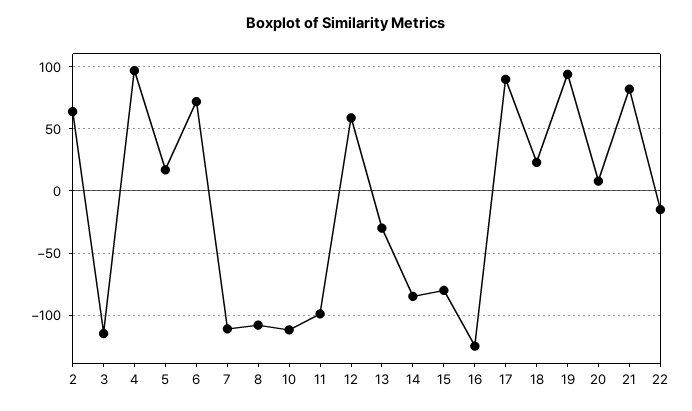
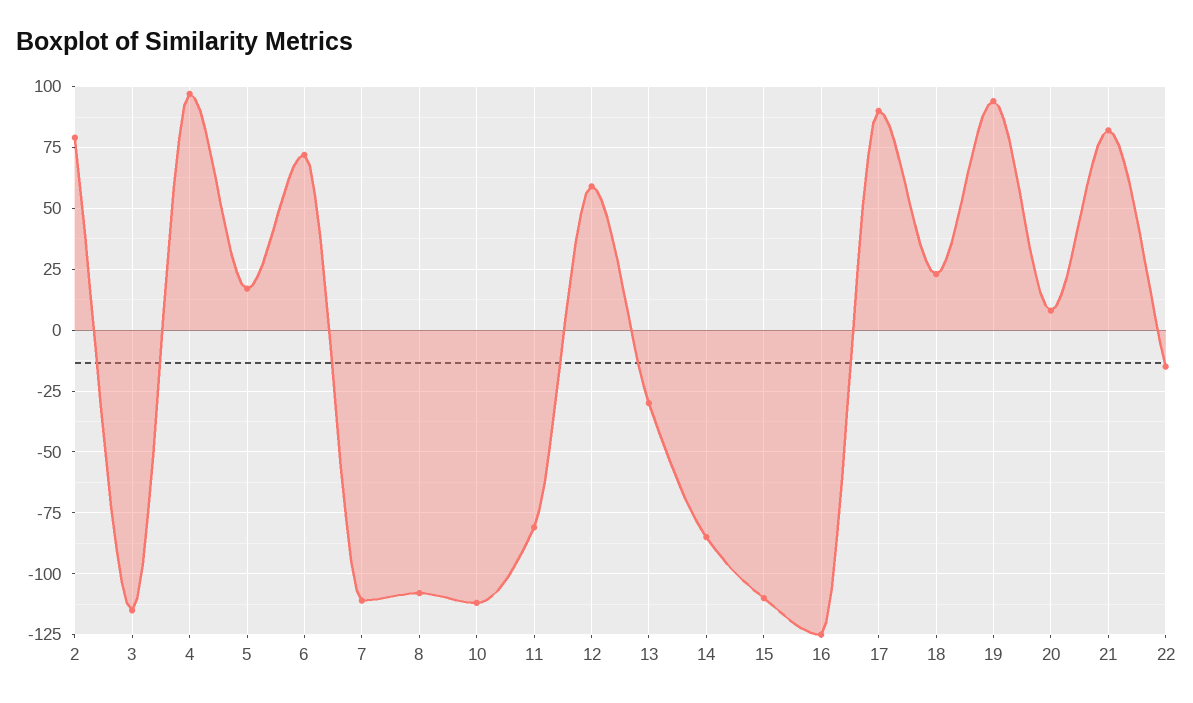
  {
-   "2": 65,
+   "2": 80,
    "3": -115,
    "4": 95,
    "5": 15,
    "6": 70,
    "7": -110,
    "8": -110,
    "10": -110,
-   "11": -100,
+   "11": -80,
    "12": 60,
    "13": -30,
    "14": -85,
-   "15": -80,
+   "15": -110,
    "16": -125,
    "17": 90,
    "18": 25,
    "19": 95,
    "20": 10,
    "21": 80,
    "22": -15
  }

